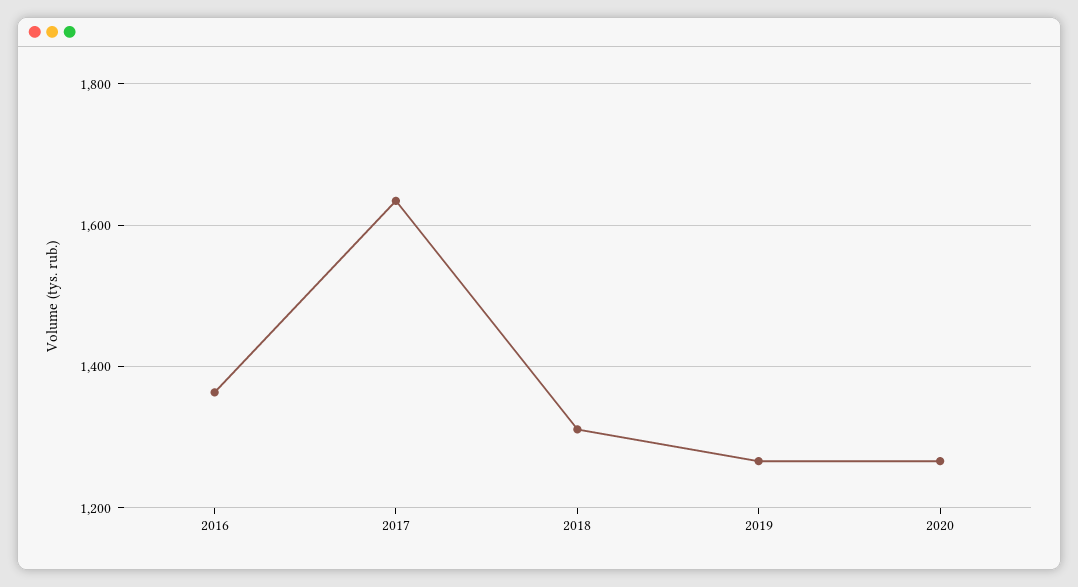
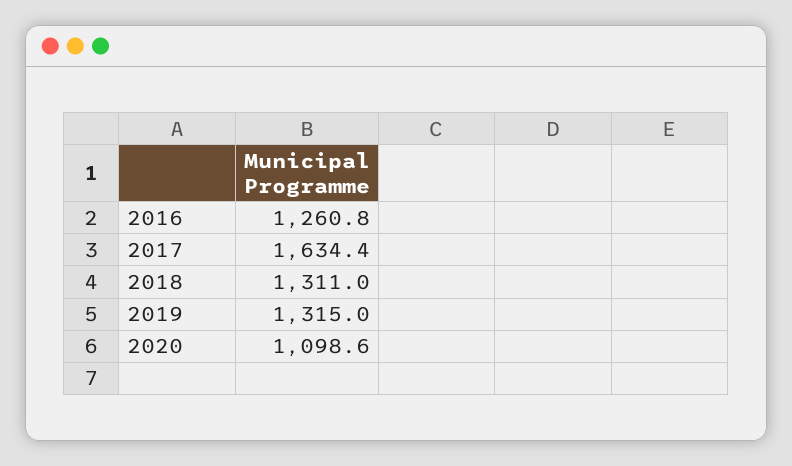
  {
-   "2016": 1360,
+   "2016": 1260.8,
    "2017": 1634.4,
    "2018": 1311,
-   "2019": 1260,
+   "2019": 1315,
-   "2020": 1260
+   "2020": 1098.6
  }

